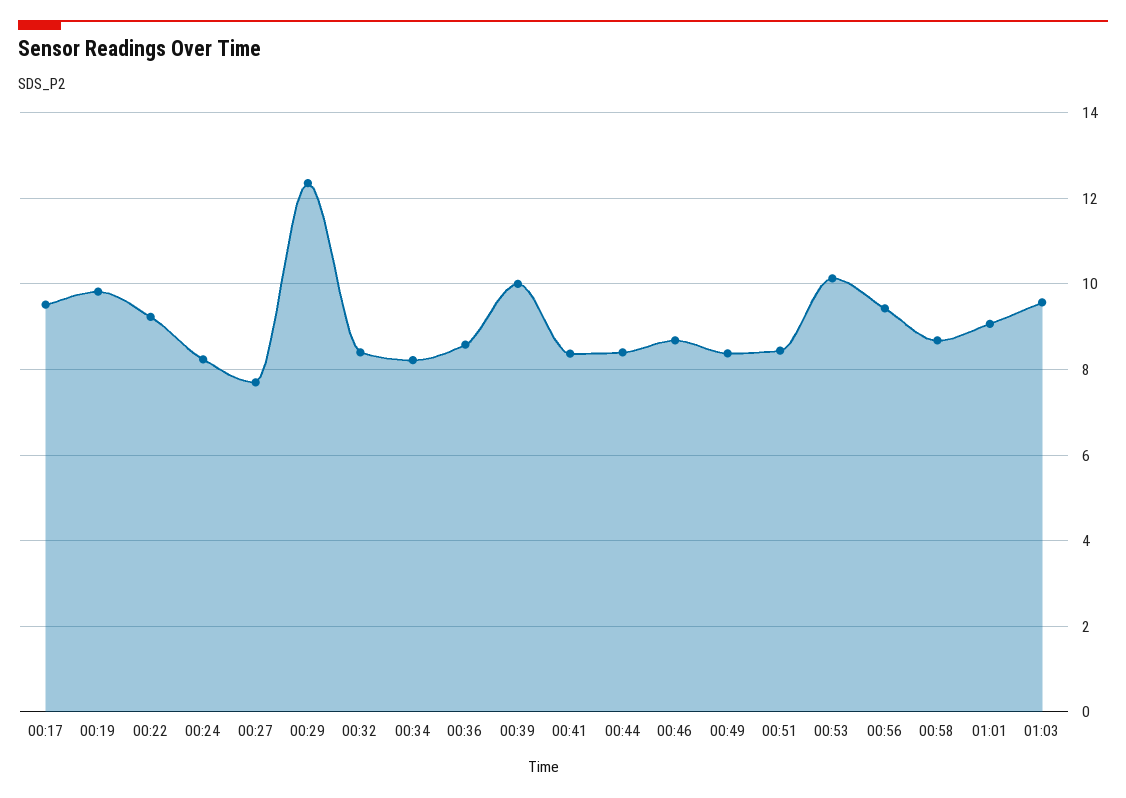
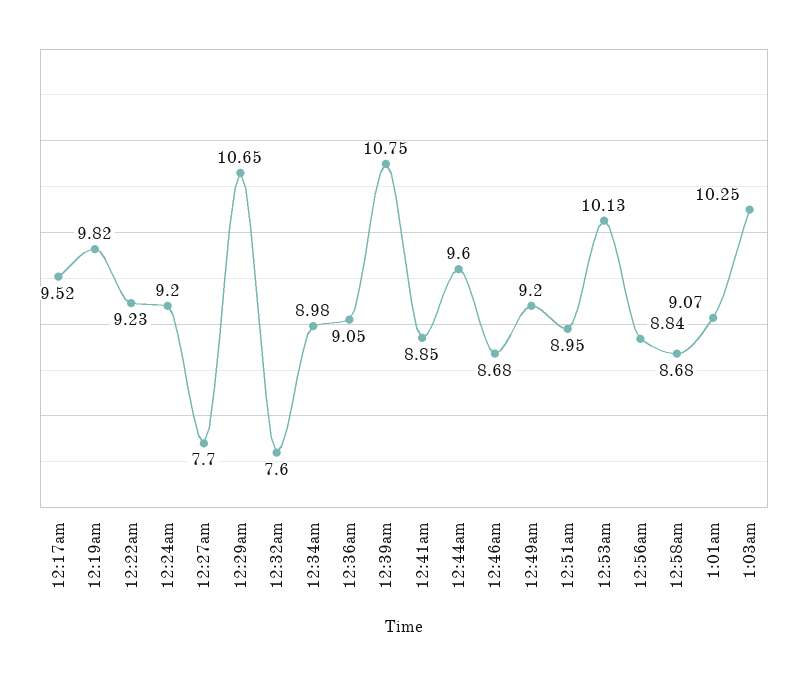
  {
    "00:17": 9.52,
    "00:19": 9.82,
    "00:22": 9.23,
-   "00:24": 8.2,
+   "00:24": 9.2,
    "00:27": 7.7,
-   "00:29": 12.4,
+   "00:29": 10.65,
-   "00:32": 8.4,
+   "00:32": 7.6,
-   "00:34": 8.2,
+   "00:34": 8.98,
-   "00:36": 8.6,
+   "00:36": 9.05,
-   "00:39": 10,
+   "00:39": 10.75,
-   "00:41": 8.4,
+   "00:41": 8.85,
-   "00:44": 8.4,
+   "00:44": 9.6,
    "00:46": 8.68,
-   "00:49": 8.4,
+   "00:49": 9.2,
-   "00:51": 8.4,
+   "00:51": 8.95,
    "00:53": 10.13,
-   "00:56": 9.4,
+   "00:56": 8.84,
    "00:58": 8.68,
    "01:01": 9.07,
-   "01:03": 9.6
+   "01:03": 10.25
  }

